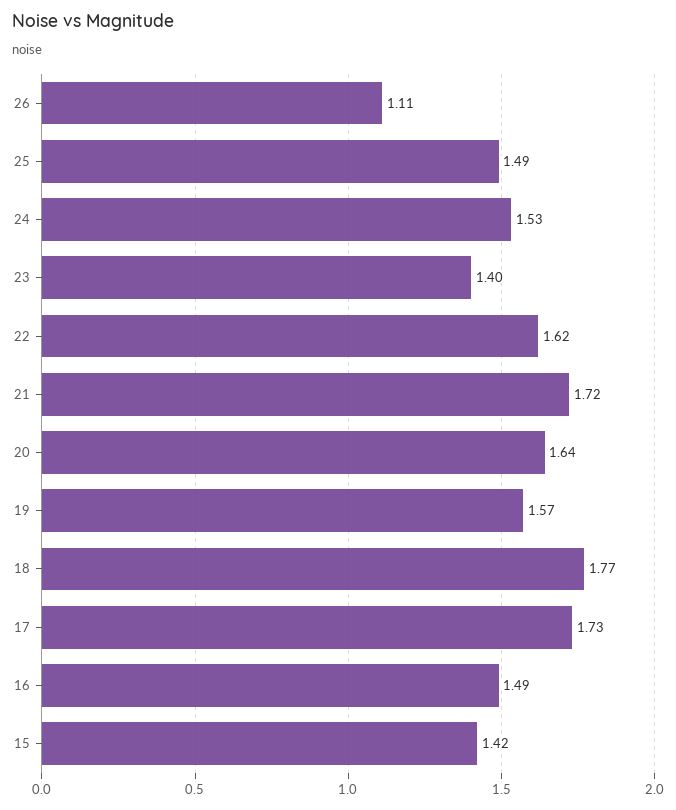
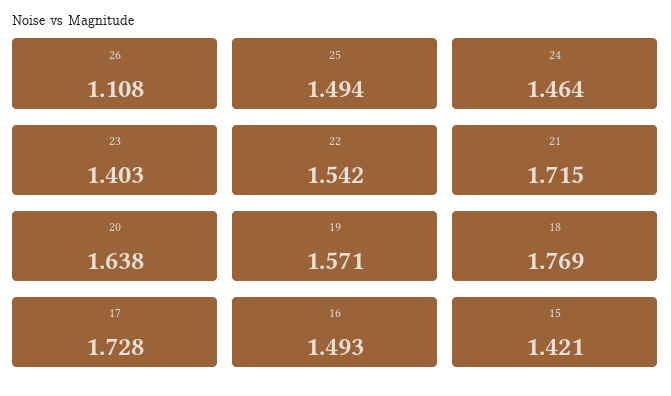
  {
    "26": 1.108,
    "25": 1.494,
-   "24": 1.53,
+   "24": 1.464,
    "23": 1.403,
-   "22": 1.62,
+   "22": 1.542,
    "21": 1.715,
    "20": 1.638,
    "19": 1.571,
    "18": 1.769,
    "17": 1.728,
    "16": 1.493,
    "15": 1.421
  }

